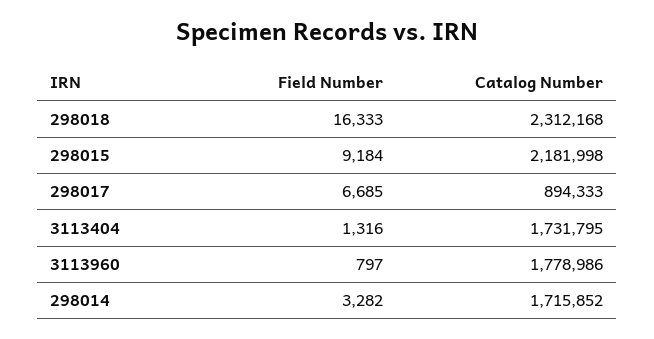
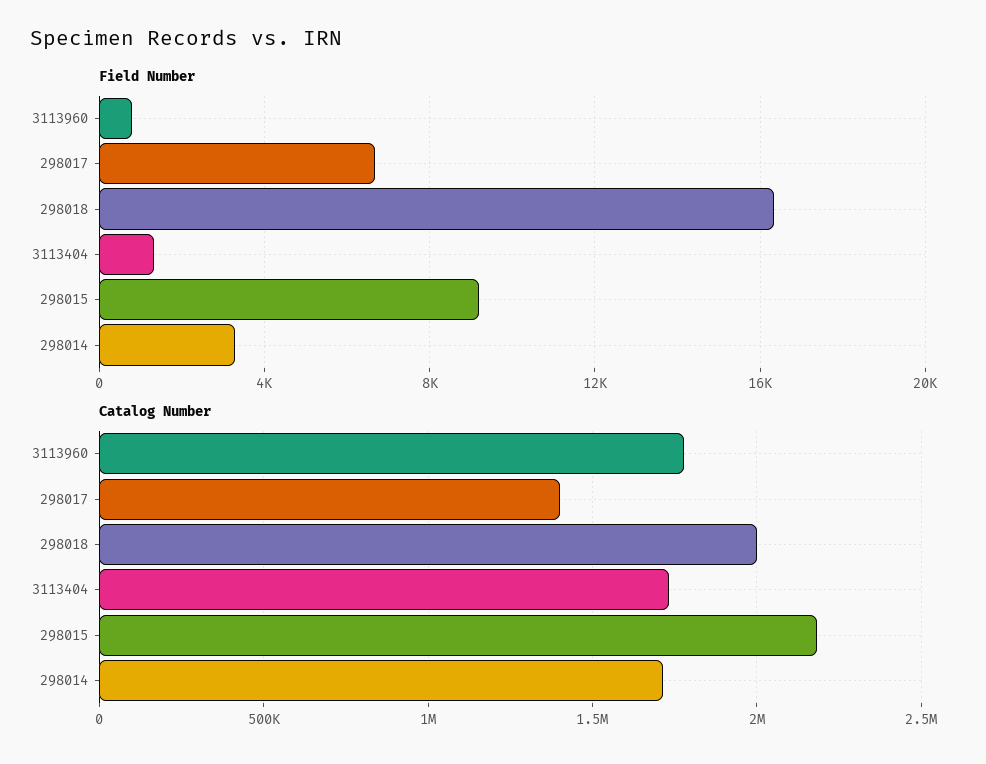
  {
    "Field Number": {
      "298018": 16333,
      "298015": 9184,
      "298017": 6685,
      "3113404": 1316,
      "3113960": 797,
      "298014": 3282
    },
    "Catalog Number": {
-     "298018": 2312168,
+     "298018": 2000000,
      "298015": 2181998,
-     "298017": 894333,
+     "298017": 1400000,
      "3113404": 1731795,
      "3113960": 1778986,
      "298014": 1715852
    }
  }

